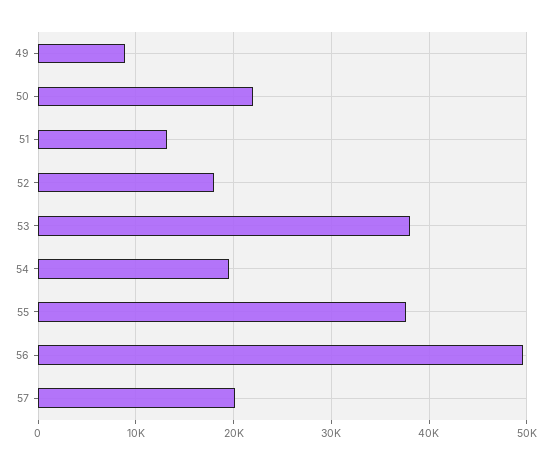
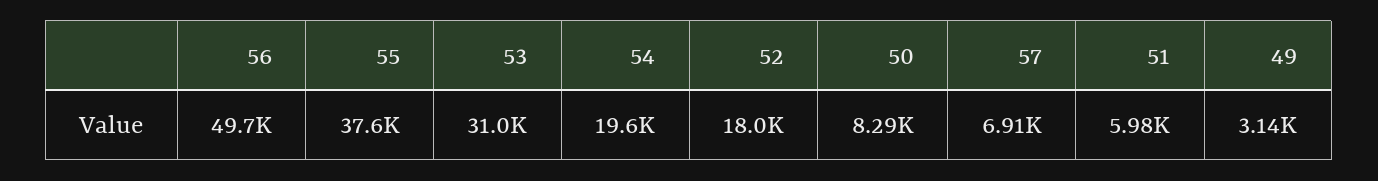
  {
-   "49": 9000,
+   "49": 3140,
-   "50": 22000,
+   "50": 8290,
-   "51": 13000,
+   "51": 5980,
    "52": 18000,
-   "53": 38000,
+   "53": 31000,
    "54": 19600,
    "55": 37600,
    "56": 49700,
-   "57": 20000
+   "57": 6910
  }

